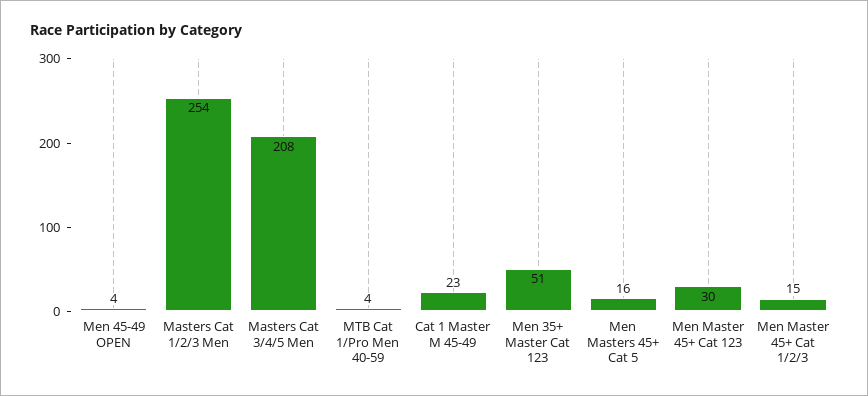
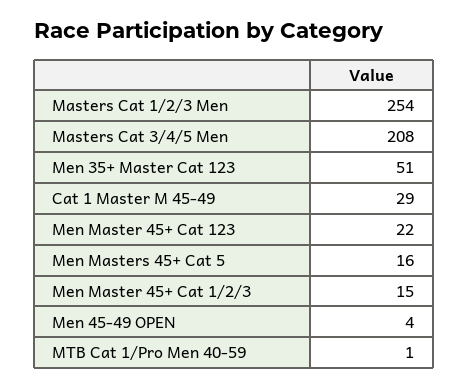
  {
    "Men 45-49 OPEN": 4,
    "Masters Cat 1/2/3 Men": 254,
    "Masters Cat 3/4/5 Men": 208,
-   "MTB Cat 1/Pro Men 40-59": 4,
+   "MTB Cat 1/Pro Men 40-59": 1,
-   "Cat 1 Master M 45-49": 23,
+   "Cat 1 Master M 45-49": 29,
    "Men 35+ Master Cat 123": 51,
    "Men Masters 45+ Cat 5": 16,
-   "Men Master 45+ Cat 123": 30,
+   "Men Master 45+ Cat 123": 22,
    "Men Master 45+ Cat 1/2/3": 15
  }

